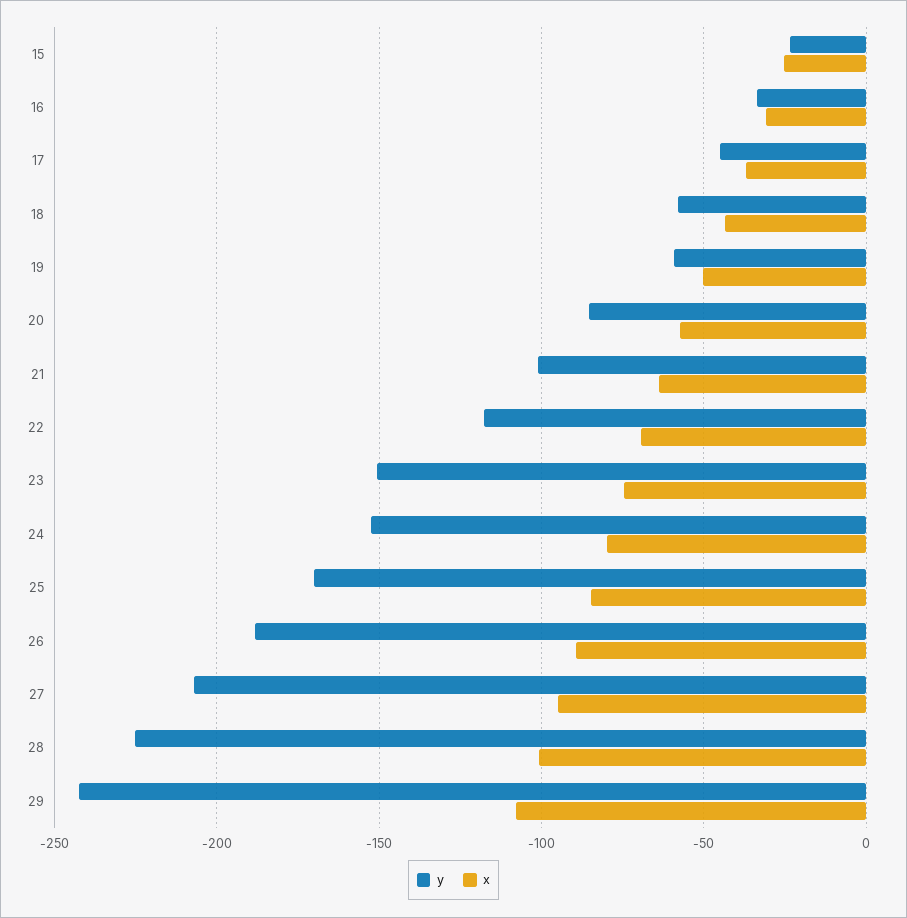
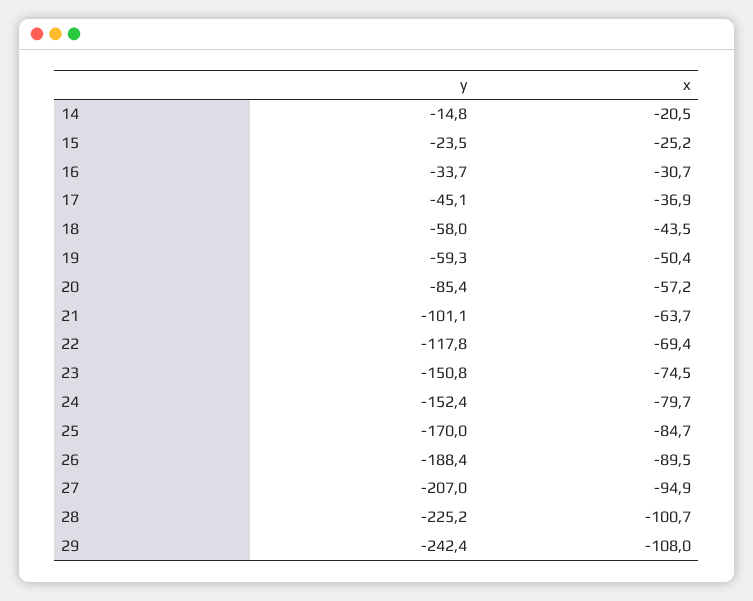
  {
    "y": {
      "15": -23.5,
      "16": -33.7,
      "17": -45.1,
      "18": -58,
      "19": -59.3,
      "20": -85.4,
      "21": -101.1,
      "22": -117.8,
      "23": -150.8,
      "24": -152.4,
      "25": -170,
      "26": -188.4,
      "27": -207,
      "28": -225.2,
-     "29": -242.4
+     "29": -242.4,
+     "14": -14.8
    },
    "x": {
      "15": -25.2,
      "16": -30.7,
      "17": -36.9,
      "18": -43.5,
      "19": -50.4,
      "20": -57.2,
      "21": -63.7,
      "22": -69.4,
      "23": -74.5,
      "24": -79.7,
      "25": -84.7,
      "26": -89.5,
      "27": -94.9,
      "28": -100.7,
-     "29": -108
+     "29": -108,
+     "14": -20.5
    }
  }

